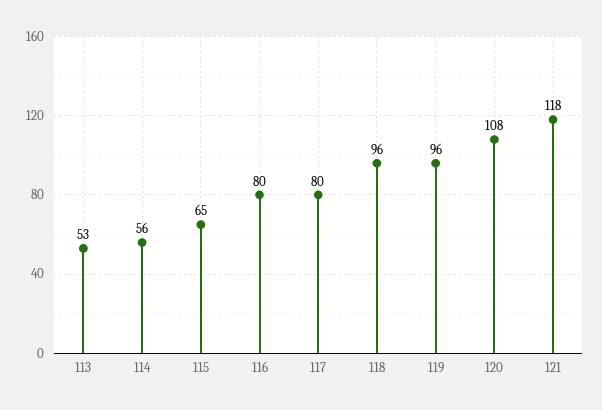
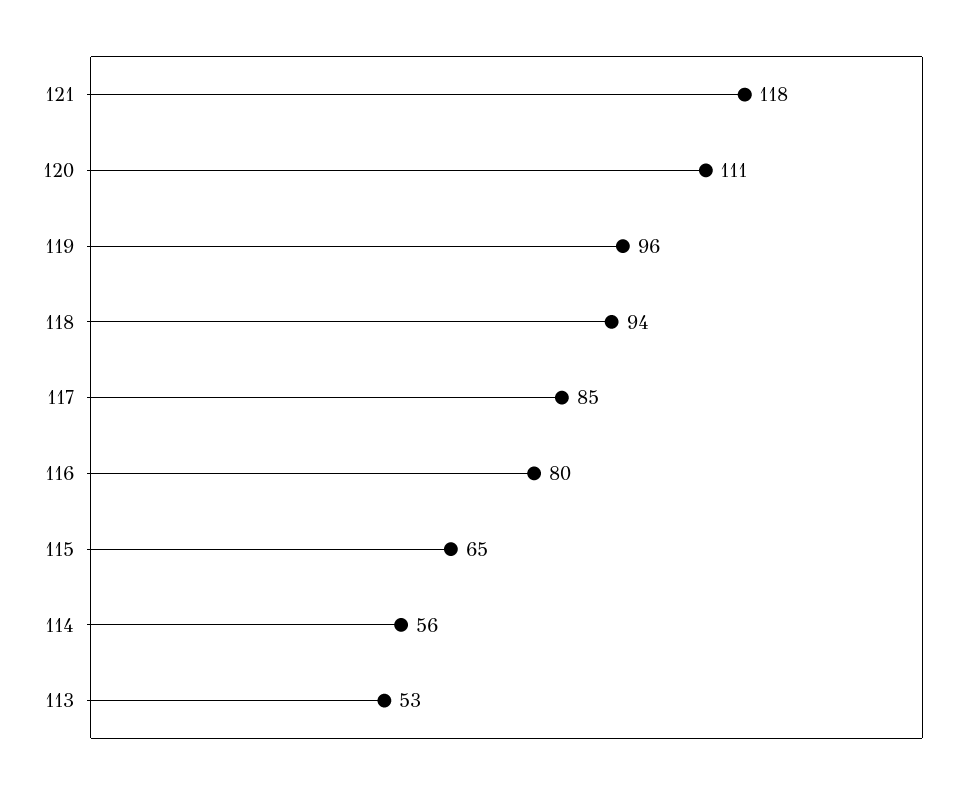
  {
    "113": 53,
    "114": 56,
    "115": 65,
    "116": 80,
-   "117": 80,
+   "117": 85,
-   "118": 96,
+   "118": 94,
    "119": 96,
-   "120": 108,
+   "120": 111,
    "121": 118
  }

